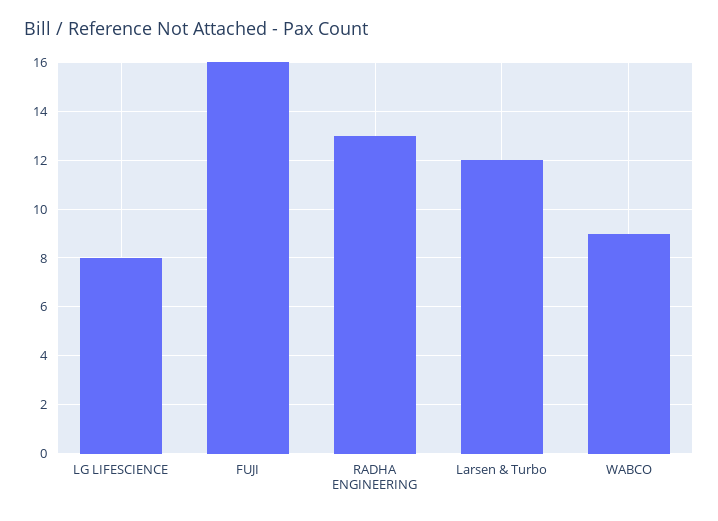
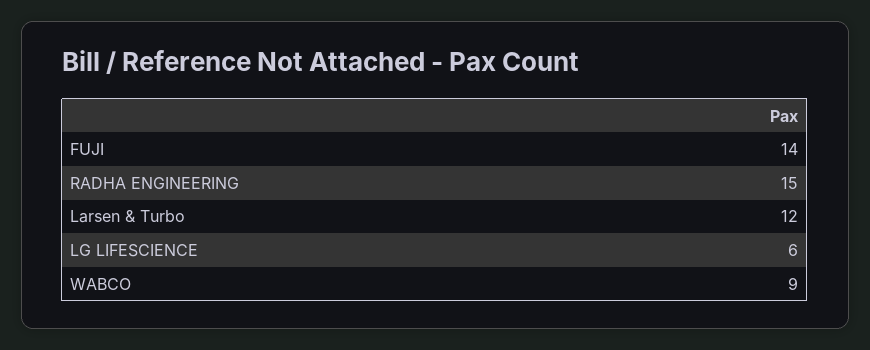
  {
-   "LG LIFESCIENCE": 8,
+   "LG LIFESCIENCE": 6,
-   "FUJI": 16,
+   "FUJI": 14,
-   "RADHA ENGINEERING": 13,
+   "RADHA ENGINEERING": 15,
    "Larsen & Turbo": 12,
    "WABCO": 9
  }

